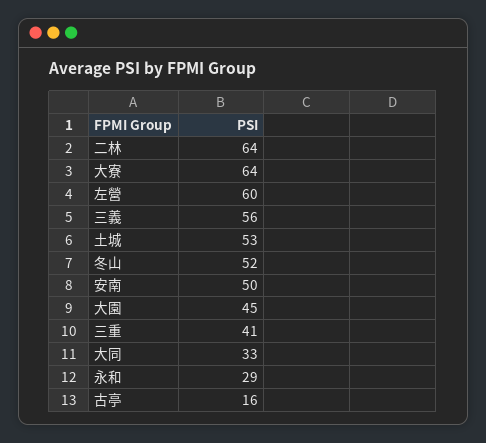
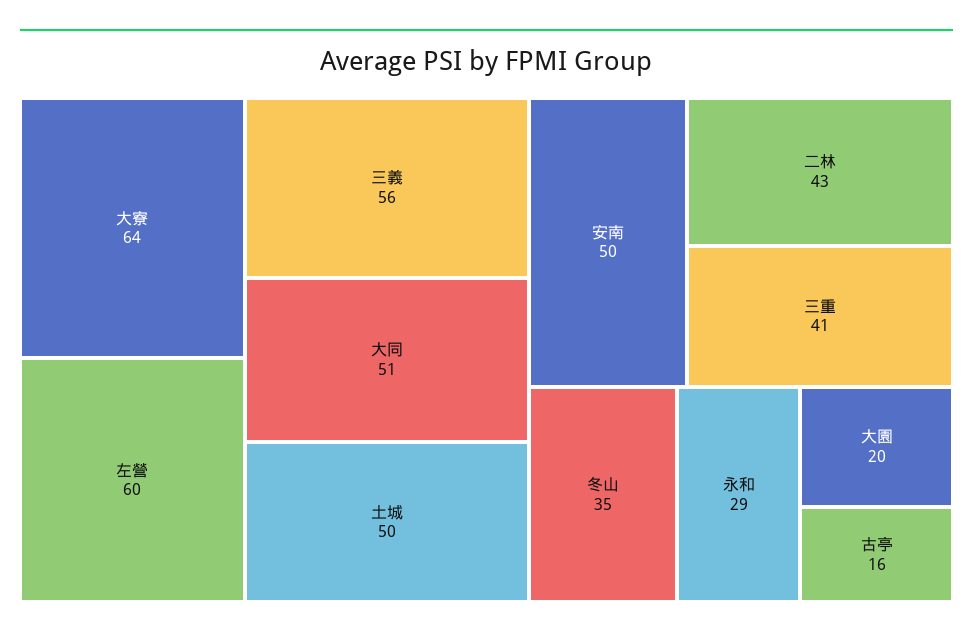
  {
-   "二林": 64,
+   "二林": 43,
    "大寮": 64,
    "左營": 60,
    "三義": 56,
-   "土城": 53,
+   "土城": 50,
-   "冬山": 52,
+   "冬山": 35,
    "安南": 50,
-   "大園": 45,
+   "大園": 20,
    "三重": 41,
-   "大同": 33,
+   "大同": 51,
    "永和": 29,
    "古亭": 16
  }

